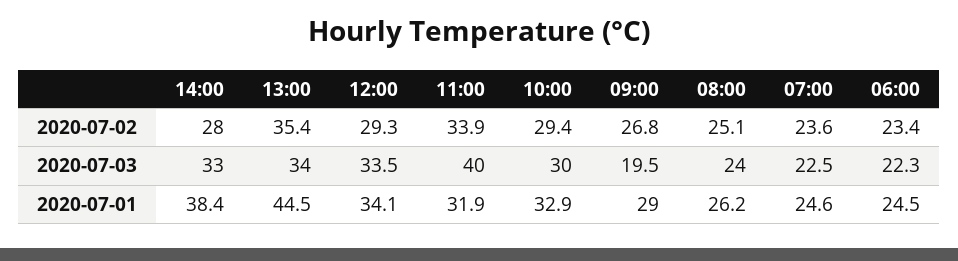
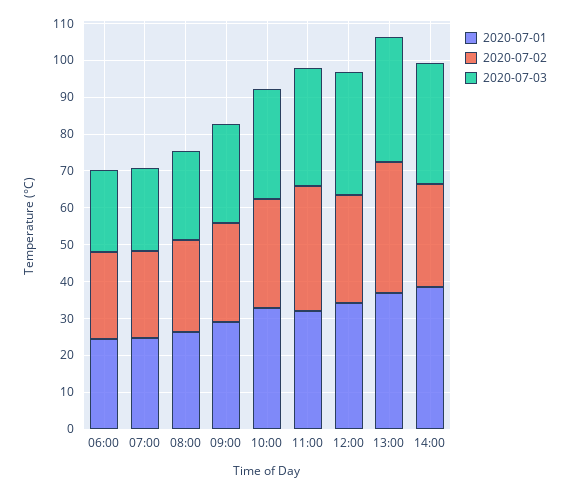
  {
    "2020-07-02": {
      "14:00": 28,
      "13:00": 35.4,
      "12:00": 29.3,
      "11:00": 33.9,
      "10:00": 29.4,
      "09:00": 26.8,
      "08:00": 25.1,
      "07:00": 23.6,
      "06:00": 23.4
    },
    "2020-07-03": {
      "14:00": 33,
      "13:00": 34,
      "12:00": 33.5,
-     "11:00": 40,
+     "11:00": 32.5,
      "10:00": 30,
-     "09:00": 19.5,
+     "09:00": 27.5,
      "08:00": 24,
      "07:00": 22.5,
      "06:00": 22.3
    },
    "2020-07-01": {
      "14:00": 38.4,
-     "13:00": 44.5,
+     "13:00": 37.5,
      "12:00": 34.1,
      "11:00": 31.9,
      "10:00": 32.9,
      "09:00": 29,
      "08:00": 26.2,
      "07:00": 24.6,
      "06:00": 24.5
    }
  }

